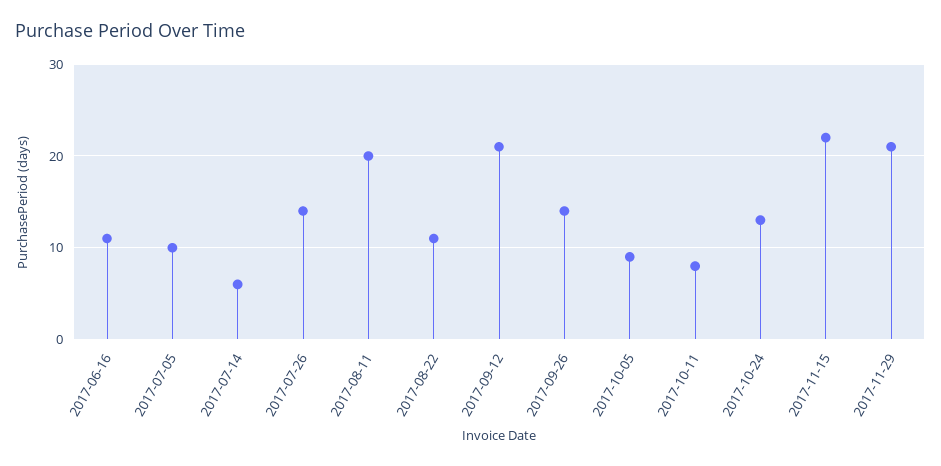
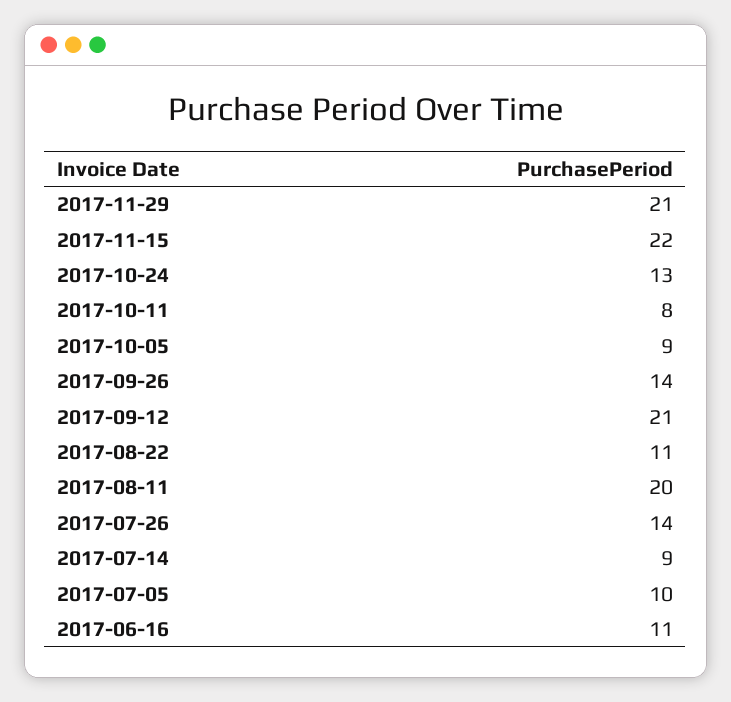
  {
    "2017-06-16": 11,
    "2017-07-05": 10,
-   "2017-07-14": 6,
+   "2017-07-14": 9,
    "2017-07-26": 14,
    "2017-08-11": 20,
    "2017-08-22": 11,
    "2017-09-12": 21,
    "2017-09-26": 14,
    "2017-10-05": 9,
    "2017-10-11": 8,
    "2017-10-24": 13,
    "2017-11-15": 22,
    "2017-11-29": 21
  }

